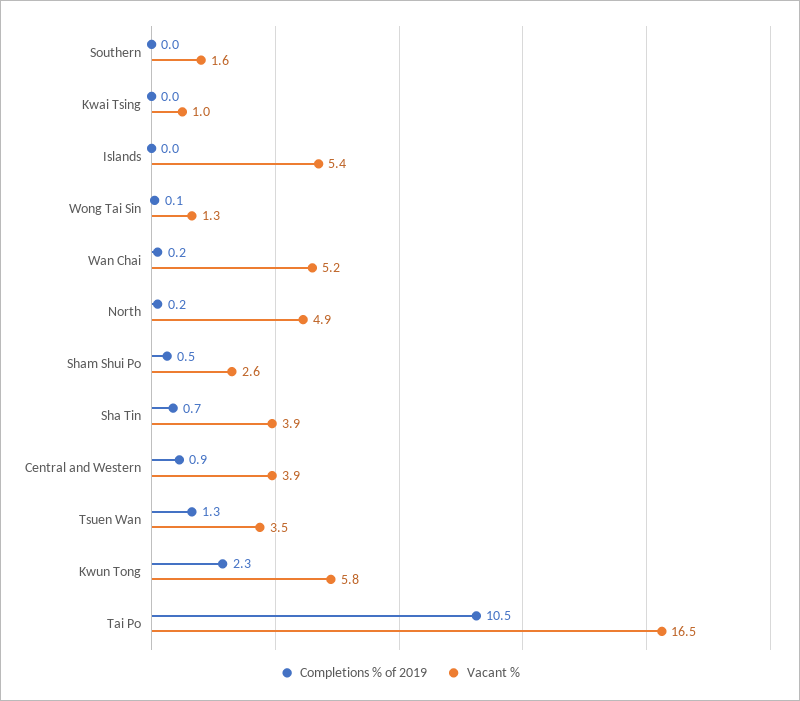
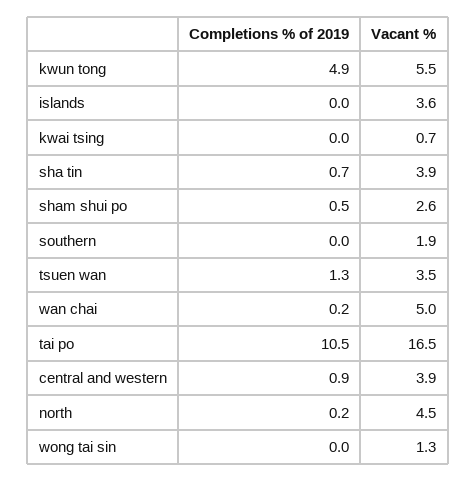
  {
    "Completions % of 2019": {
      "Southern": 0,
      "Kwai Tsing": 0,
      "Islands": 0,
-     "Wong Tai Sin": 0.1,
+     "Wong Tai Sin": 0,
      "Wan Chai": 0.2,
      "North": 0.2,
      "Sham Shui Po": 0.5,
      "Sha Tin": 0.7,
      "Central and Western": 0.9,
      "Tsuen Wan": 1.3,
-     "Kwun Tong": 2.3,
+     "Kwun Tong": 4.9,
      "Tai Po": 10.5
    },
    "Vacant %": {
-     "Southern": 1.6,
+     "Southern": 1.9,
-     "Kwai Tsing": 1,
+     "Kwai Tsing": 0.7,
-     "Islands": 5.4,
+     "Islands": 3.6,
      "Wong Tai Sin": 1.3,
-     "Wan Chai": 5.2,
+     "Wan Chai": 5,
-     "North": 4.9,
+     "North": 4.5,
      "Sham Shui Po": 2.6,
      "Sha Tin": 3.9,
      "Central and Western": 3.9,
      "Tsuen Wan": 3.5,
-     "Kwun Tong": 5.8,
+     "Kwun Tong": 5.5,
      "Tai Po": 16.5
    }
  }

